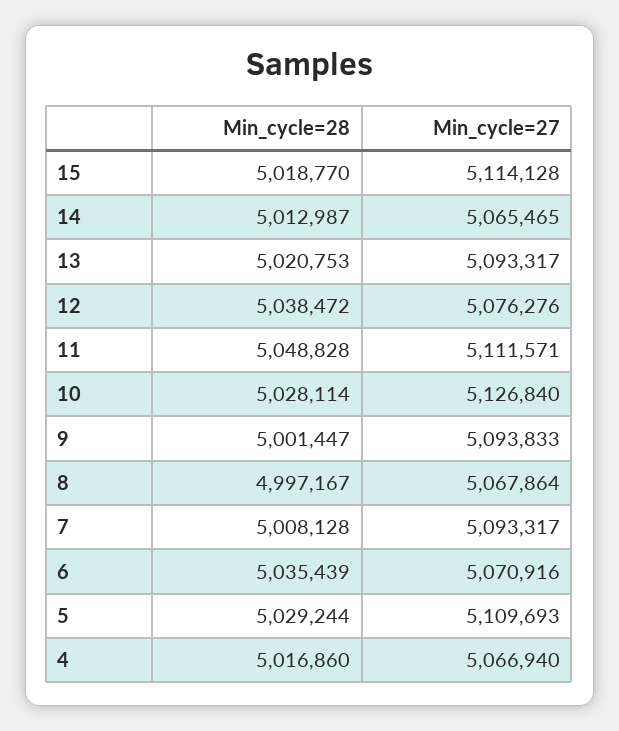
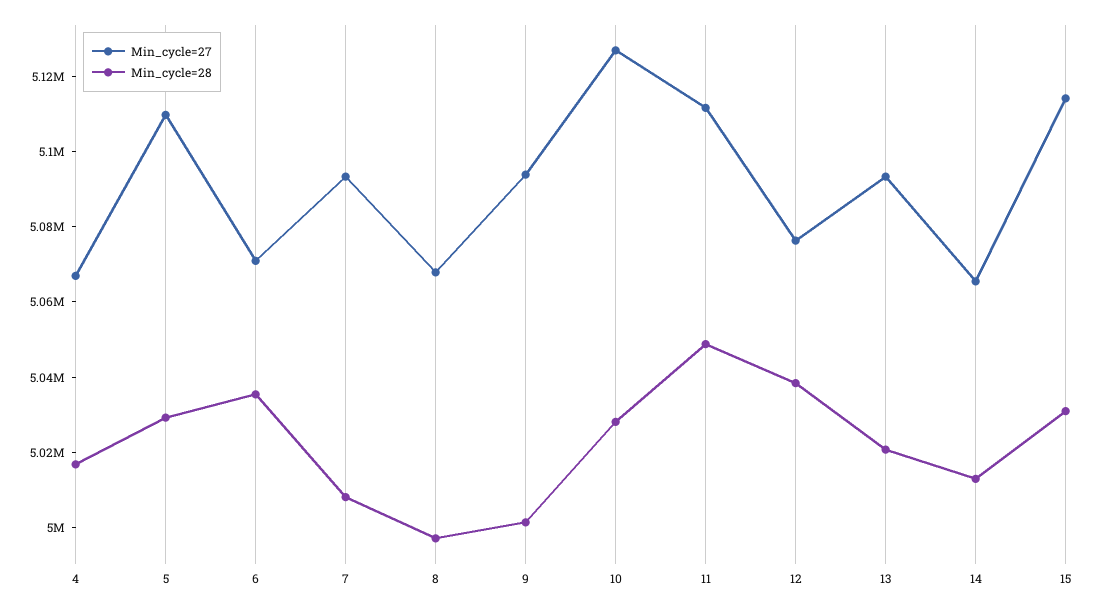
  {
    "Min_cycle=28": {
-     "15": 5018770,
+     "15": 5030000,
      "14": 5012987,
      "13": 5020753,
      "12": 5038472,
      "11": 5048828,
      "10": 5028114,
      "9": 5001447,
      "8": 4997167,
      "7": 5008128,
      "6": 5035439,
      "5": 5029244,
      "4": 5016860
    },
    "Min_cycle=27": {
      "15": 5114128,
      "14": 5065465,
      "13": 5093317,
      "12": 5076276,
      "11": 5111571,
      "10": 5126840,
      "9": 5093833,
      "8": 5067864,
      "7": 5093317,
      "6": 5070916,
      "5": 5109693,
      "4": 5066940
    }
  }

